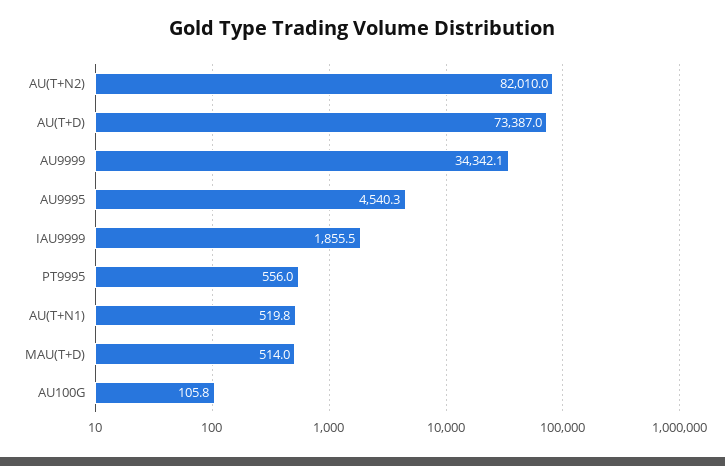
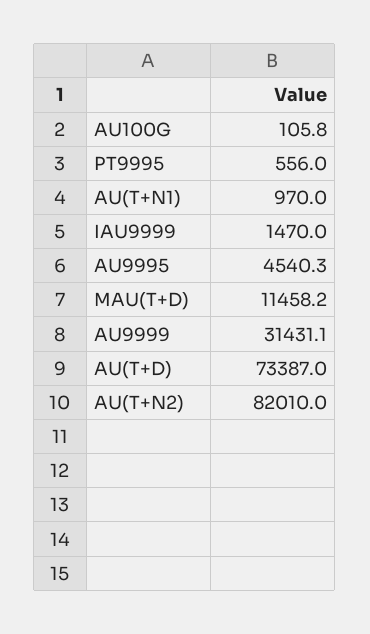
  {
    "AU(T+N2)": 82010,
    "AU(T+D)": 73387,
-   "AU9999": 34342.1,
+   "AU9999": 31431.1,
    "AU9995": 4540.3,
-   "IAU9999": 1855.5,
+   "IAU9999": 1470,
    "PT9995": 556,
-   "AU(T+N1)": 519.8,
+   "AU(T+N1)": 970,
-   "MAU(T+D)": 514,
+   "MAU(T+D)": 11458.2,
    "AU100G": 105.8
  }

